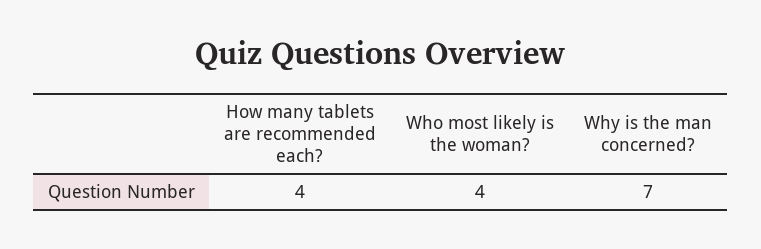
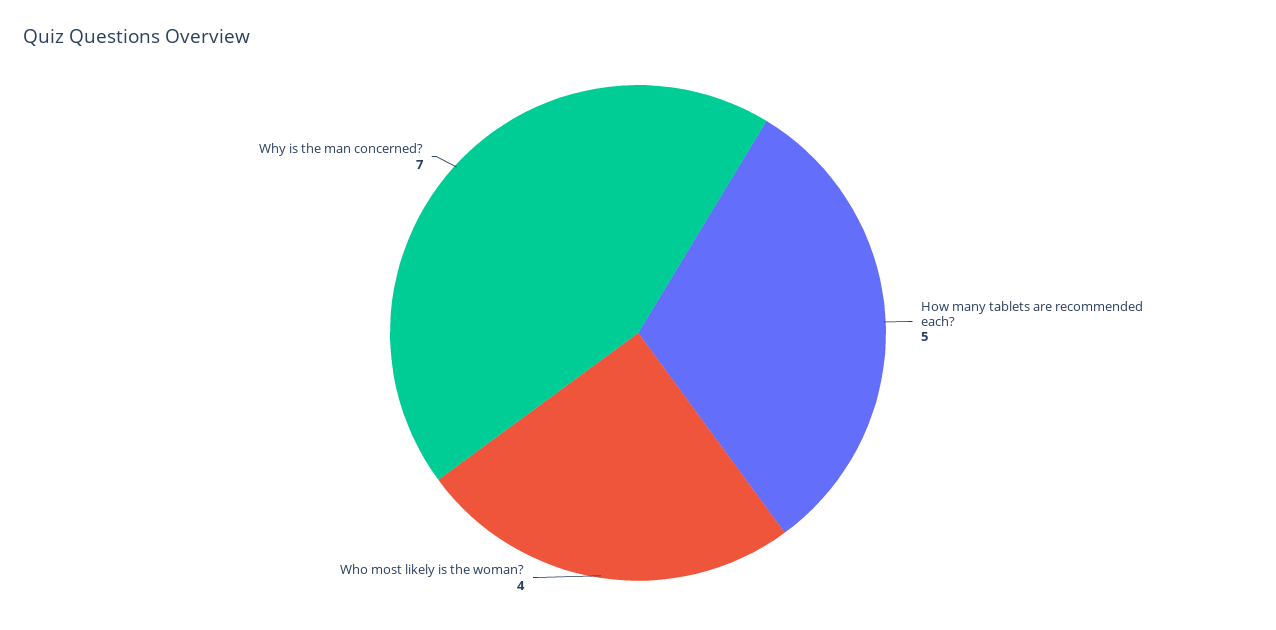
  {
-   "How many tablets are recommended each?": 4,
+   "How many tablets are recommended each?": 5,
    "Who most likely is the woman?": 4,
    "Why is the man concerned?": 7
  }

